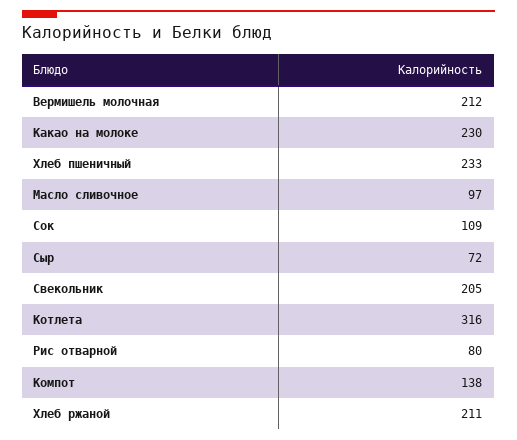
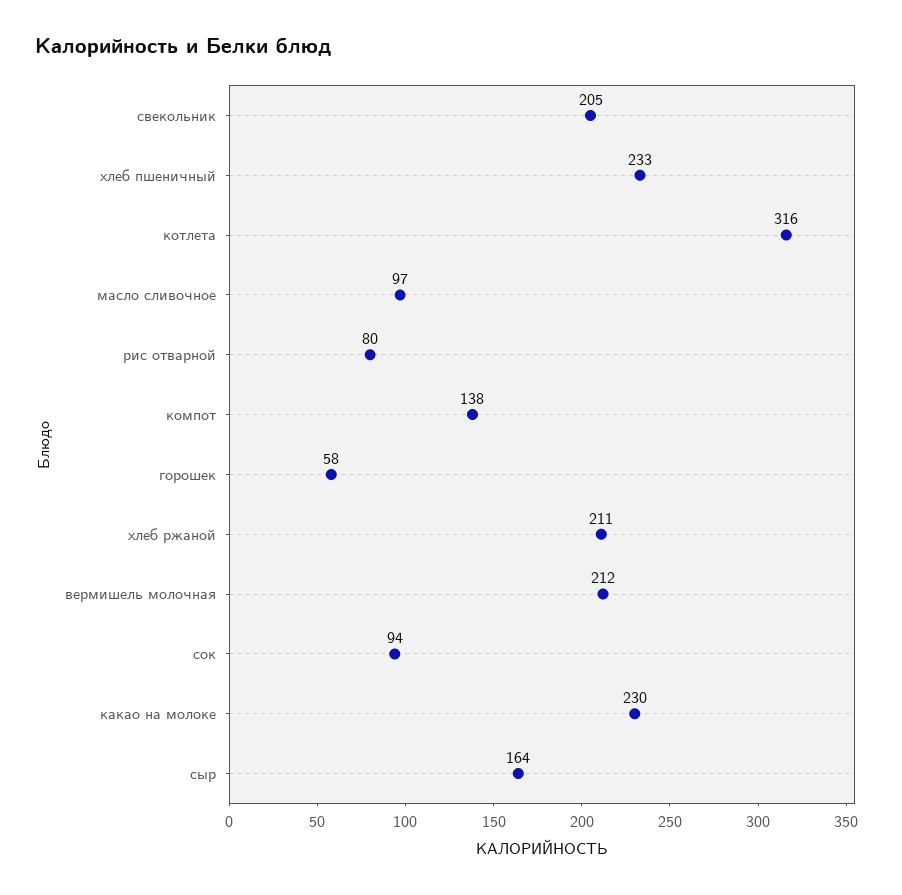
  {
    "Вермишель молочная": 212,
    "Какао на молоке": 230,
    "Хлеб пшеничный": 233,
    "Масло сливочное": 97,
-   "Сок": 109,
+   "Сок": 94,
-   "Сыр": 72,
+   "Сыр": 164,
    "Свекольник": 205,
    "Котлета": 316,
    "Рис отварной": 80,
    "Компот": 138,
-   "Хлеб ржаной": 211
+   "Хлеб ржаной": 211,
+   "горошек": 58
  }

